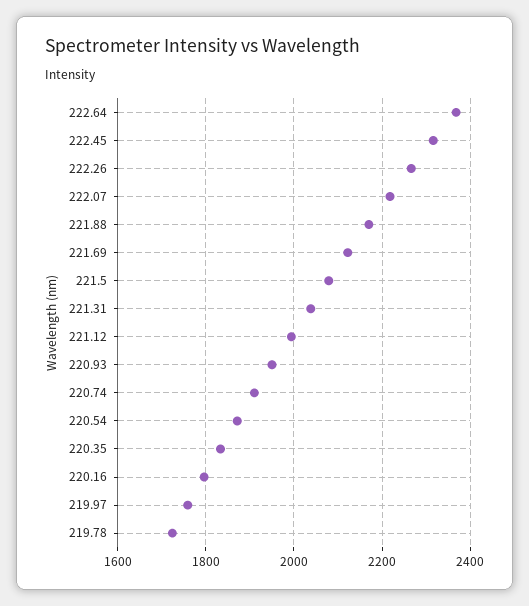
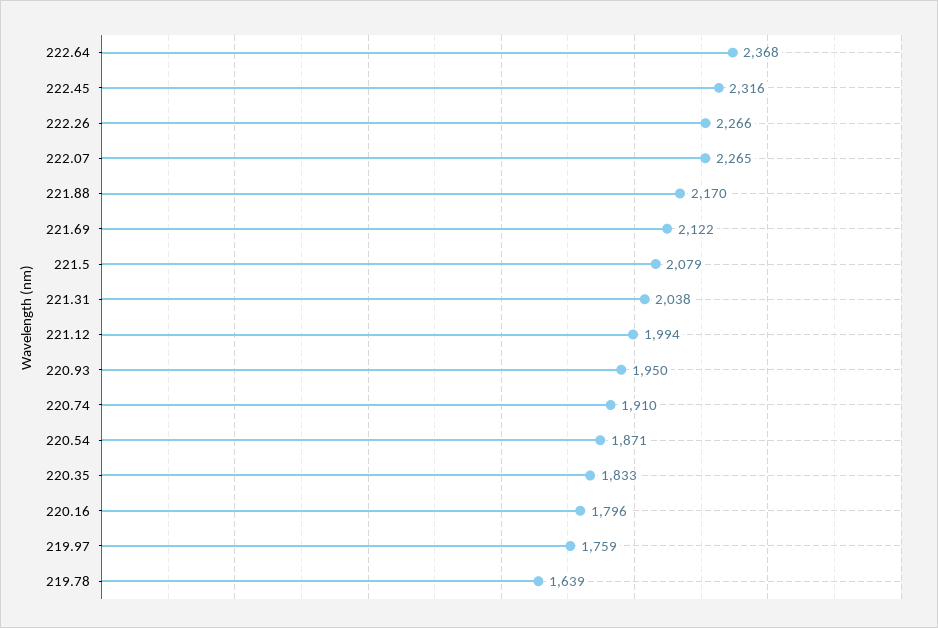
  {
    "222.64": 2368,
    "222.45": 2316,
    "222.26": 2266,
-   "222.07": 2220,
+   "222.07": 2265,
    "221.88": 2170,
    "221.69": 2122,
    "221.5": 2079,
    "221.31": 2038,
    "221.12": 1994,
    "220.93": 1950,
    "220.74": 1910,
    "220.54": 1871,
    "220.35": 1833,
    "220.16": 1796,
    "219.97": 1759,
-   "219.78": 1720
+   "219.78": 1639
  }

